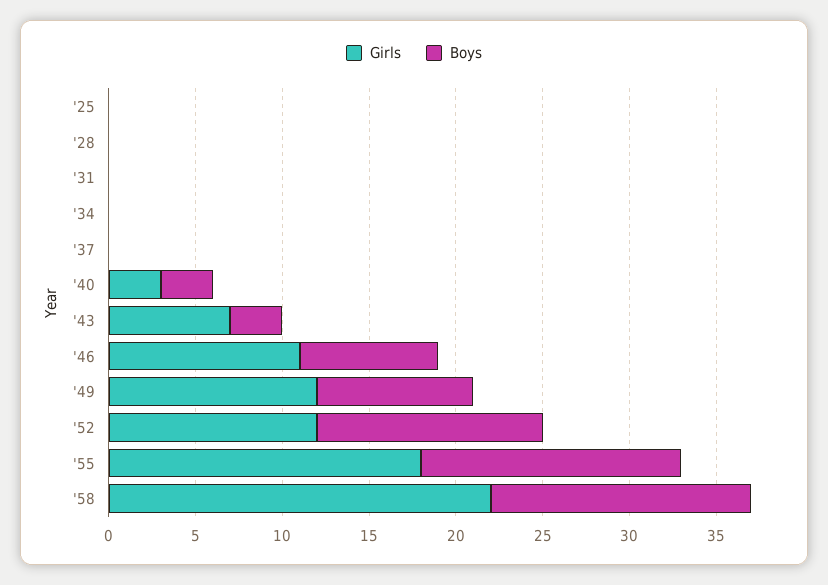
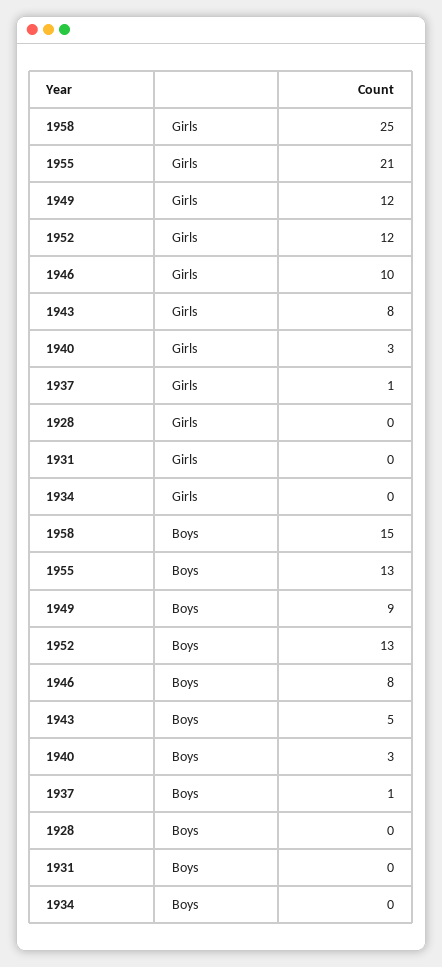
  {
    "Girls": {
-     "'25": 0,
      "'28": 0,
      "'31": 0,
      "'34": 0,
-     "'37": 0,
+     "'37": 1,
      "'40": 3,
-     "'43": 7,
+     "'43": 8,
-     "'46": 11,
+     "'46": 10,
      "'49": 12,
      "'52": 12,
-     "'55": 18,
+     "'55": 21,
-     "'58": 22
+     "'58": 25
    },
    "Boys": {
-     "'25": 0,
      "'28": 0,
      "'31": 0,
      "'34": 0,
-     "'37": 0,
+     "'37": 1,
      "'40": 3,
-     "'43": 3,
+     "'43": 5,
      "'46": 8,
      "'49": 9,
      "'52": 13,
-     "'55": 15,
+     "'55": 13,
      "'58": 15
    }
  }

